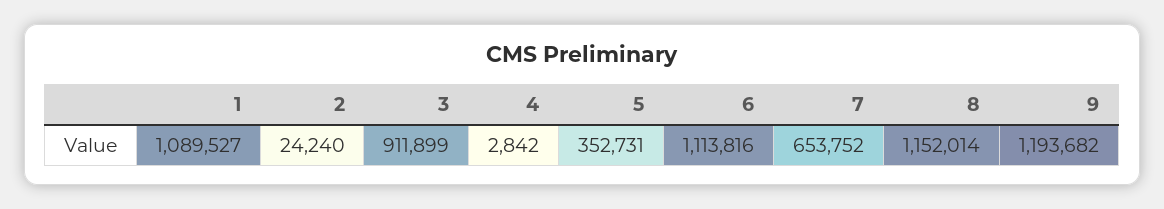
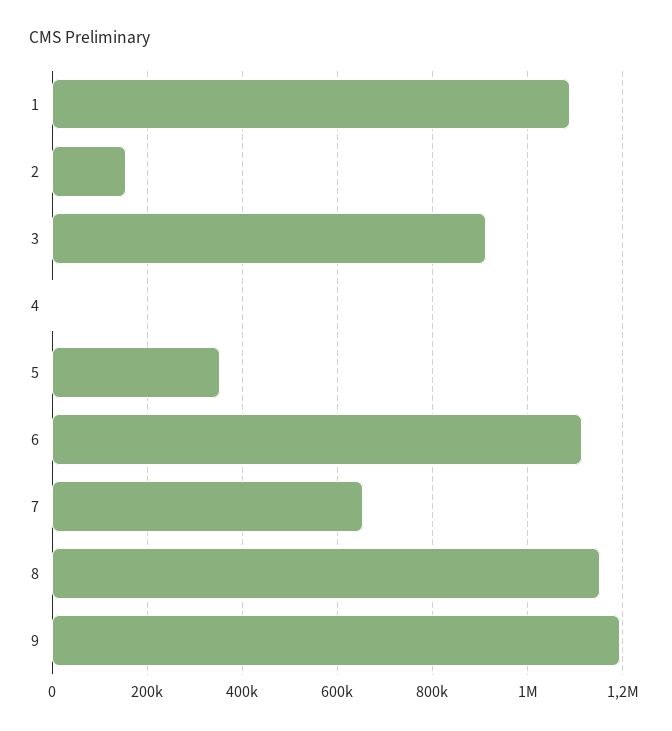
  {
    "1": 1089527,
-   "2": 24240,
+   "2": 160000,
    "3": 911899,
    "4": 2842,
    "5": 352731,
    "6": 1113816,
    "7": 653752,
    "8": 1152014,
    "9": 1193682
  }

